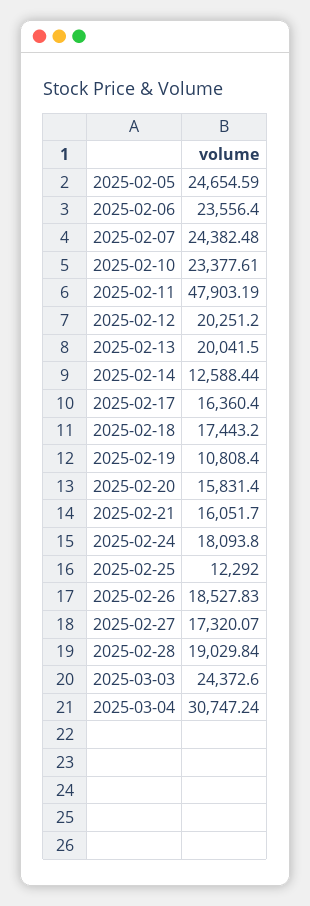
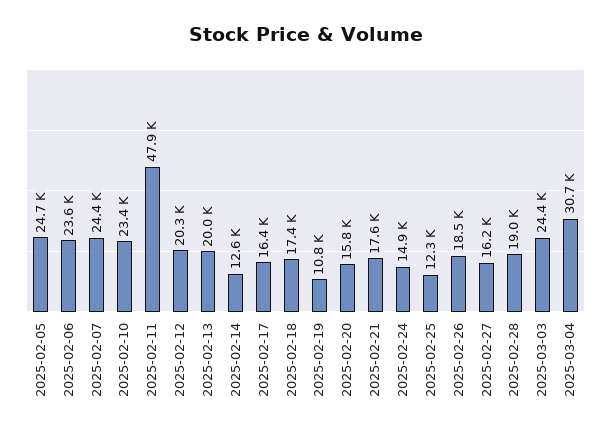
  {
    "2025-02-05": 24654.59,
    "2025-02-06": 23556.4,
    "2025-02-07": 24382.48,
    "2025-02-10": 23377.61,
    "2025-02-11": 47903.19,
    "2025-02-12": 20251.2,
    "2025-02-13": 20041.5,
    "2025-02-14": 12588.44,
    "2025-02-17": 16360.4,
    "2025-02-18": 17443.2,
    "2025-02-19": 10808.4,
    "2025-02-20": 15831.4,
-   "2025-02-21": 16051.7,
+   "2025-02-21": 17600,
-   "2025-02-24": 18093.8,
+   "2025-02-24": 14900,
    "2025-02-25": 12292,
    "2025-02-26": 18527.83,
-   "2025-02-27": 17320.07,
+   "2025-02-27": 16200,
    "2025-02-28": 19029.84,
    "2025-03-03": 24372.6,
    "2025-03-04": 30747.24
  }

